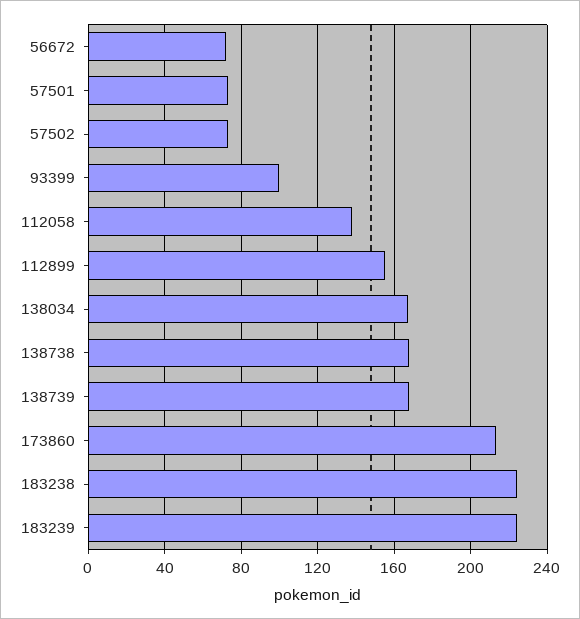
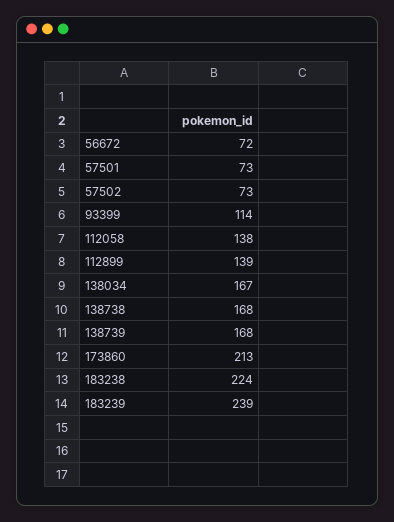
  {
    "56672": 72,
    "57501": 73,
    "57502": 73,
-   "93399": 100,
+   "93399": 114,
    "112058": 138,
-   "112899": 155,
+   "112899": 139,
    "138034": 167,
    "138738": 168,
    "138739": 168,
    "173860": 213,
    "183238": 224,
-   "183239": 225
+   "183239": 239
  }

